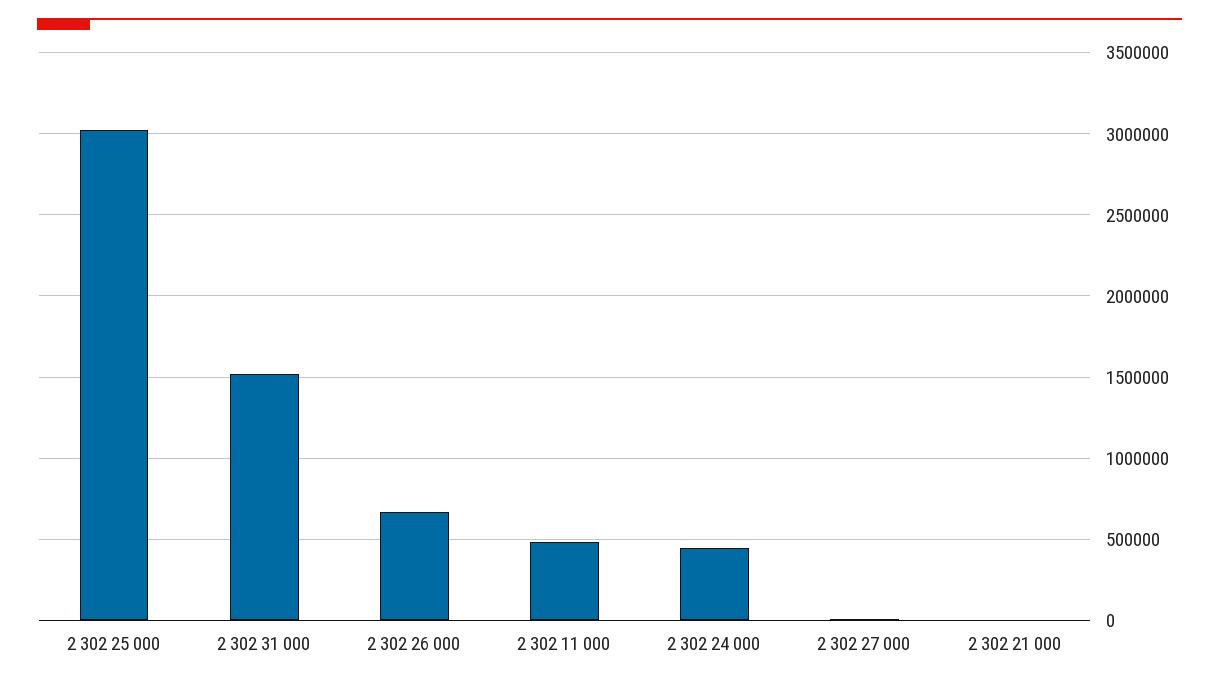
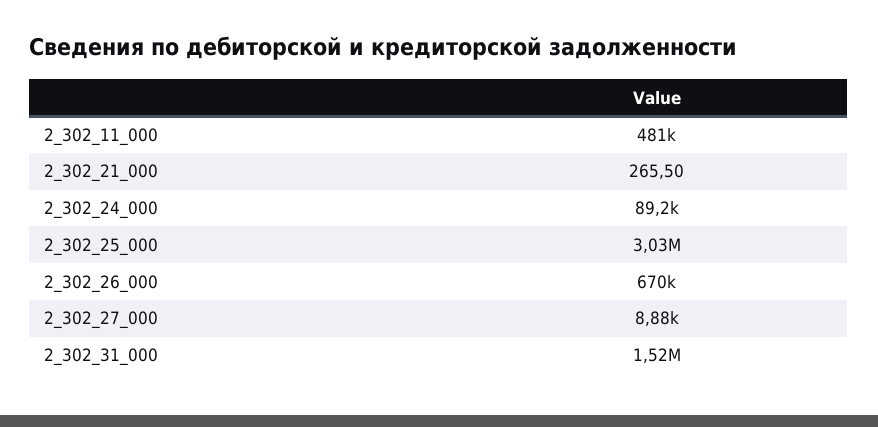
  {
    "2 302 25 000": 3030000,
    "2 302 31 000": 1520000,
    "2 302 26 000": 670000,
    "2 302 11 000": 481000,
-   "2 302 24 000": 450000,
+   "2 302 24 000": 89200,
    "2 302 27 000": 8880,
    "2 302 21 000": 265.5
  }

